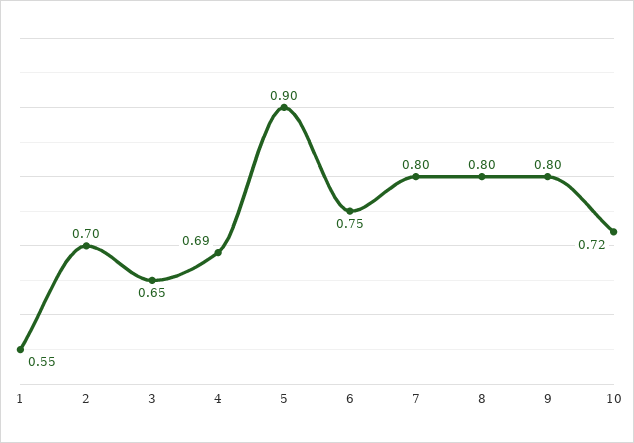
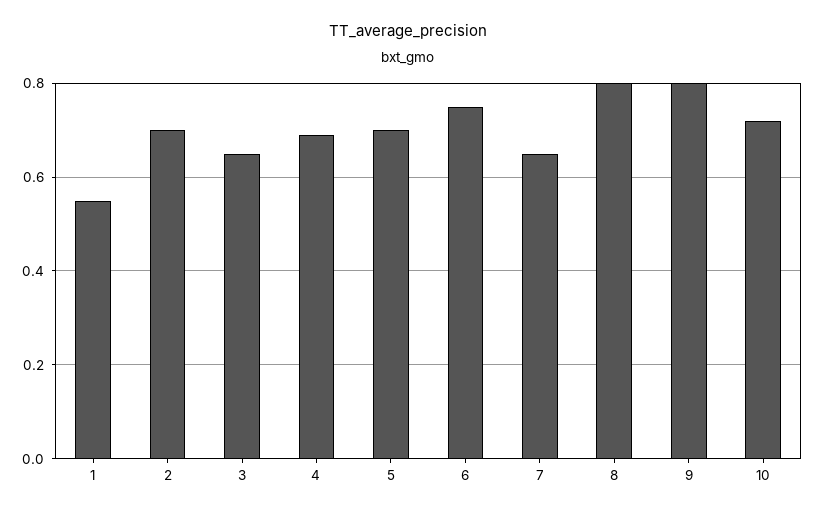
  {
    "1": 0.55,
    "2": 0.7,
    "3": 0.65,
    "4": 0.69,
-   "5": 0.9,
+   "5": 0.7,
    "6": 0.75,
-   "7": 0.8,
+   "7": 0.65,
    "8": 0.8,
    "9": 0.8,
    "10": 0.72
  }

